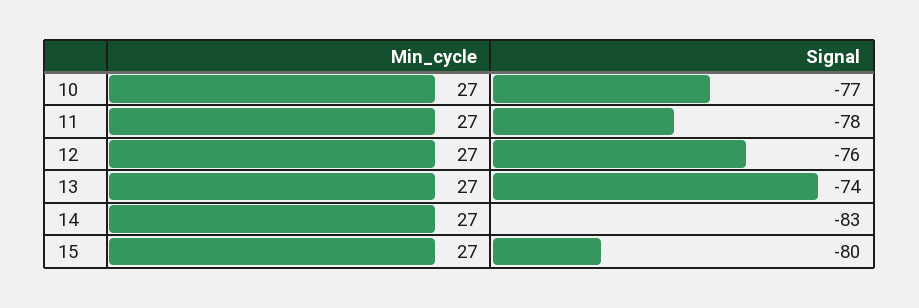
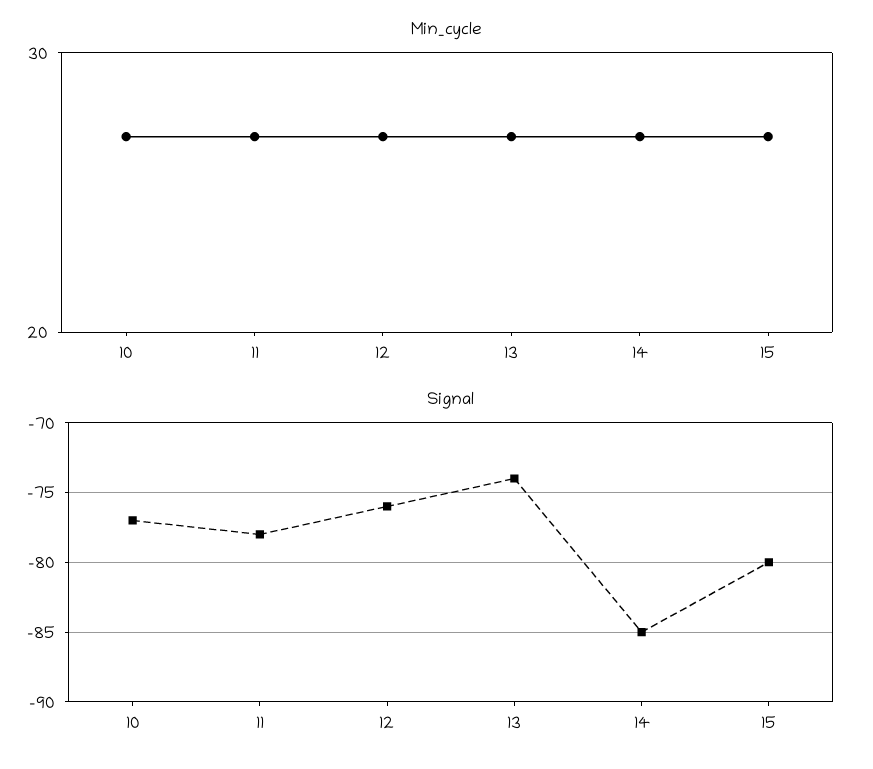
  {
    "Min_cycle": {
      "10": 27,
      "11": 27,
      "12": 27,
      "13": 27,
      "14": 27,
      "15": 27
    },
    "Signal": {
      "10": -77,
      "11": -78,
      "12": -76,
      "13": -74,
-     "14": -83,
+     "14": -85,
      "15": -80
    }
  }

